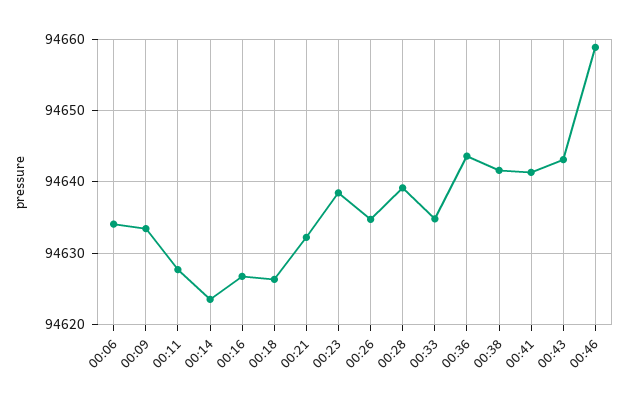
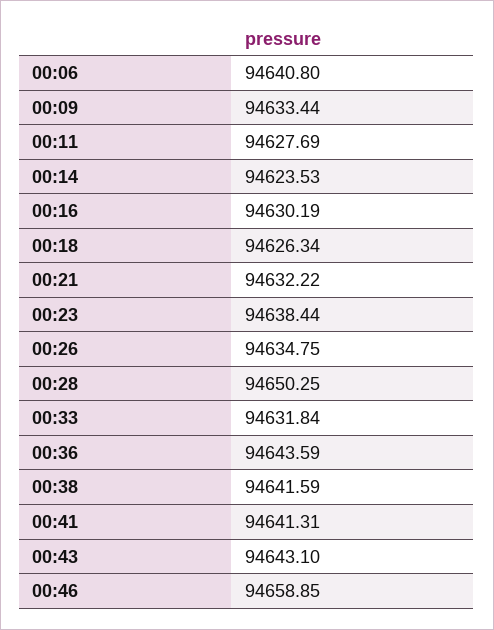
  {
-   "00:06": 94634,
+   "00:06": 94640.8,
    "00:09": 94633.44,
    "00:11": 94627.69,
    "00:14": 94623.53,
-   "00:16": 94627,
+   "00:16": 94630.19,
    "00:18": 94626.34,
    "00:21": 94632.22,
    "00:23": 94638.44,
    "00:26": 94634.75,
-   "00:28": 94639,
+   "00:28": 94650.25,
-   "00:33": 94635,
+   "00:33": 94631.84,
    "00:36": 94643.59,
    "00:38": 94641.59,
    "00:41": 94641.31,
    "00:43": 94643.1,
    "00:46": 94658.85
  }

